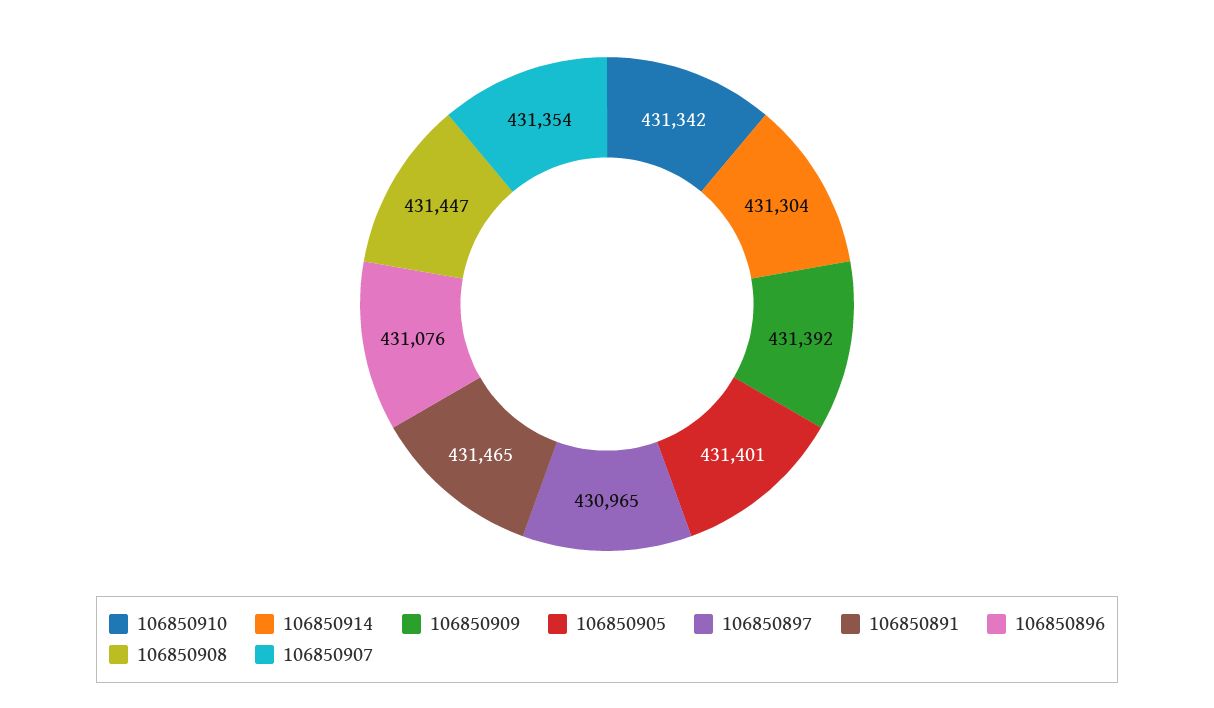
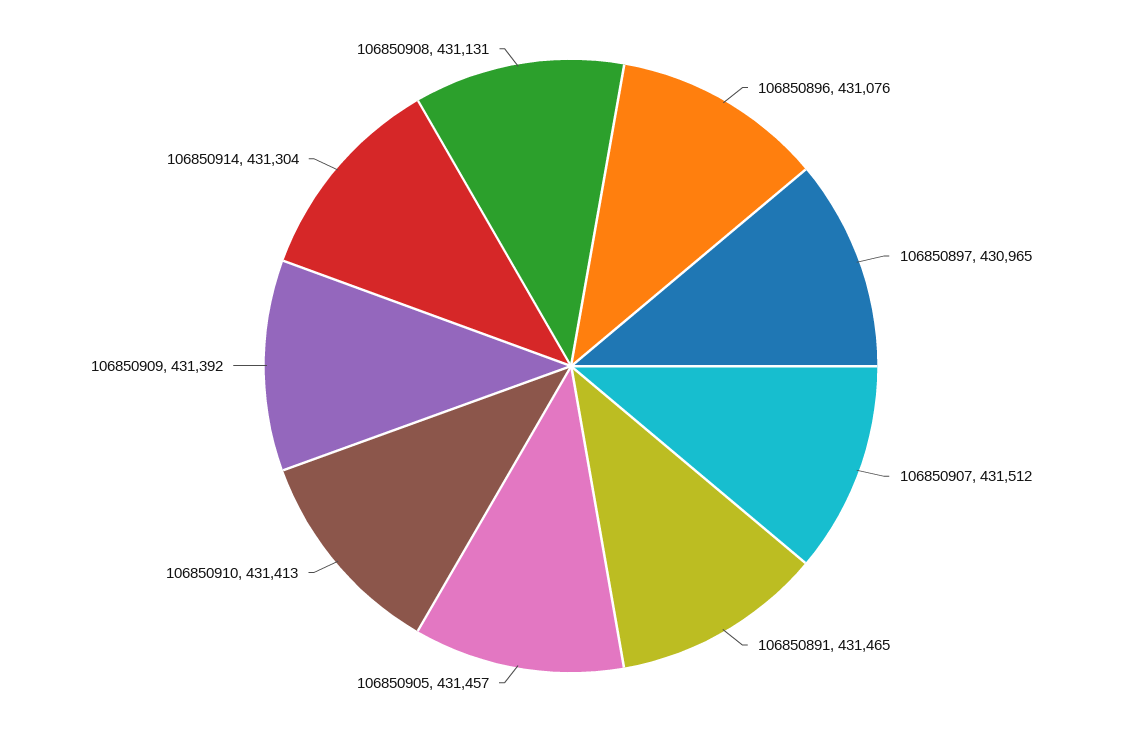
  {
-   "106850910": 431342,
+   "106850910": 431413,
    "106850914": 431304,
    "106850909": 431392,
-   "106850905": 431401,
+   "106850905": 431457,
    "106850897": 430965,
    "106850891": 431465,
    "106850896": 431076,
-   "106850908": 431447,
+   "106850908": 431131,
-   "106850907": 431354
+   "106850907": 431512
  }

